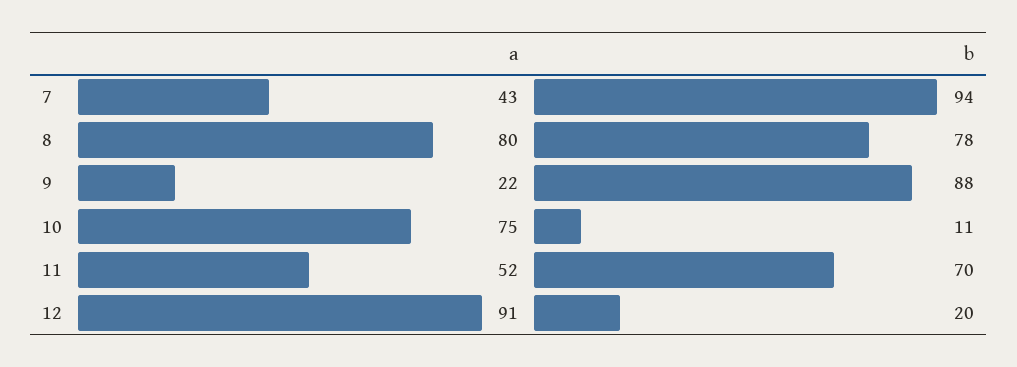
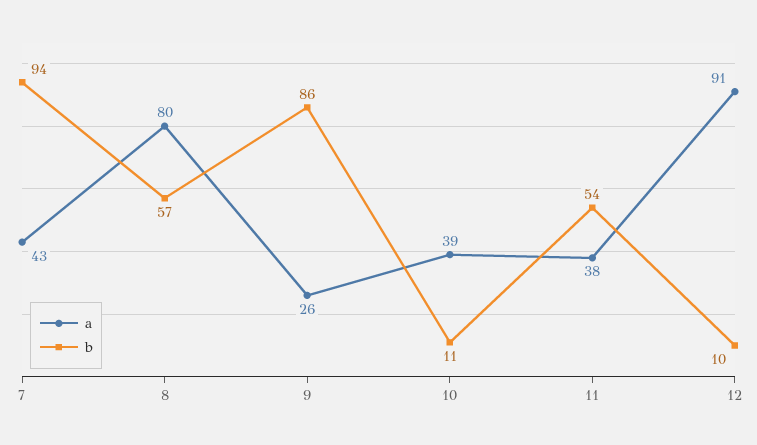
  {
    "a": {
      "7": 43,
      "8": 80,
-     "9": 22,
+     "9": 26,
-     "10": 75,
+     "10": 39,
-     "11": 52,
+     "11": 38,
      "12": 91
    },
    "b": {
      "7": 94,
-     "8": 78,
+     "8": 57,
-     "9": 88,
+     "9": 86,
      "10": 11,
-     "11": 70,
+     "11": 54,
-     "12": 20
+     "12": 10
    }
  }

